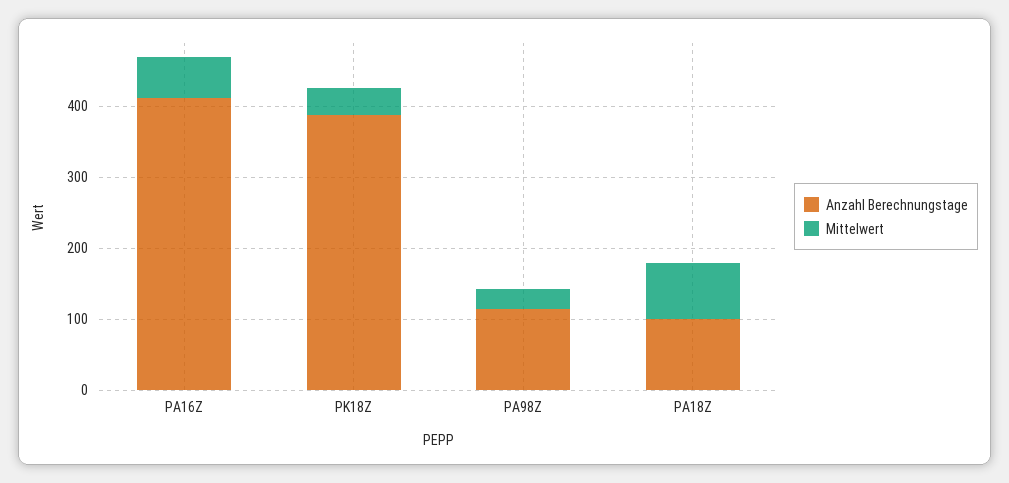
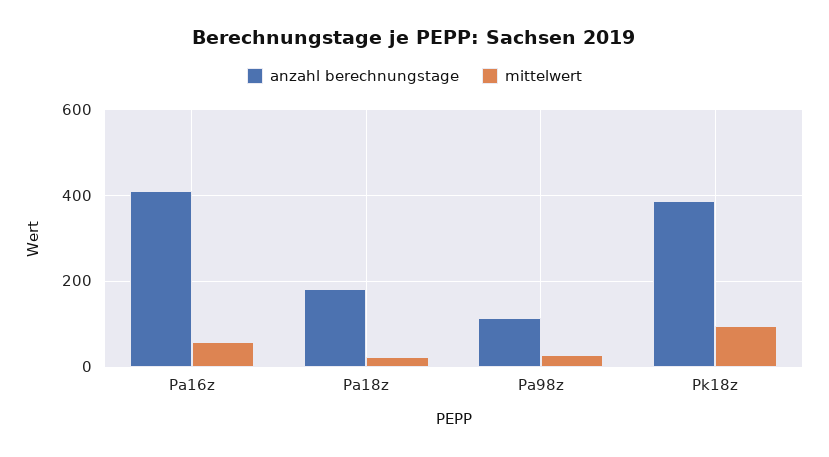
  {
    "Anzahl Berechnungstage": {
      "PA16Z": 420,
      "PK18Z": 380,
      "PA98Z": 120,
-     "PA18Z": 100
+     "PA18Z": 180
    },
    "Mittelwert": {
      "PA16Z": 60,
-     "PK18Z": 40,
+     "PK18Z": 100,
      "PA98Z": 20,
-     "PA18Z": 80
+     "PA18Z": 20
    }
  }

